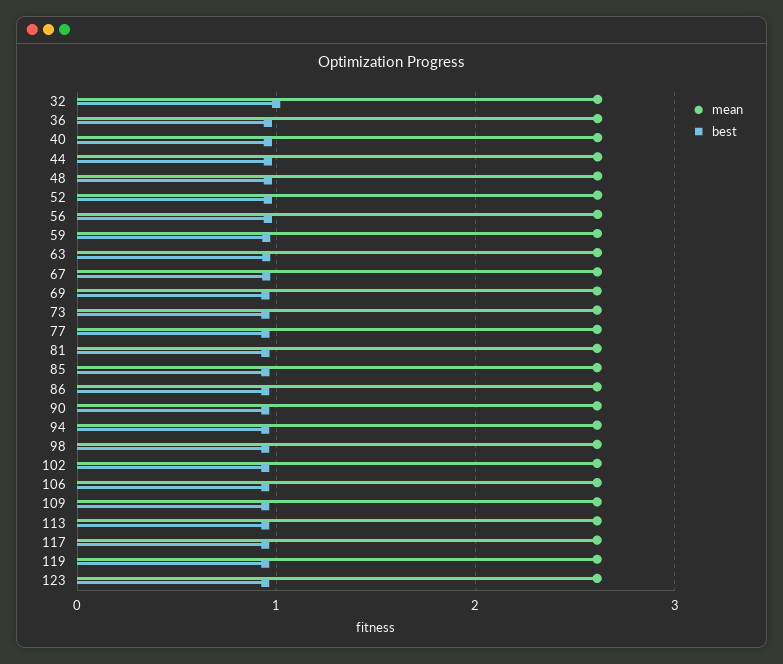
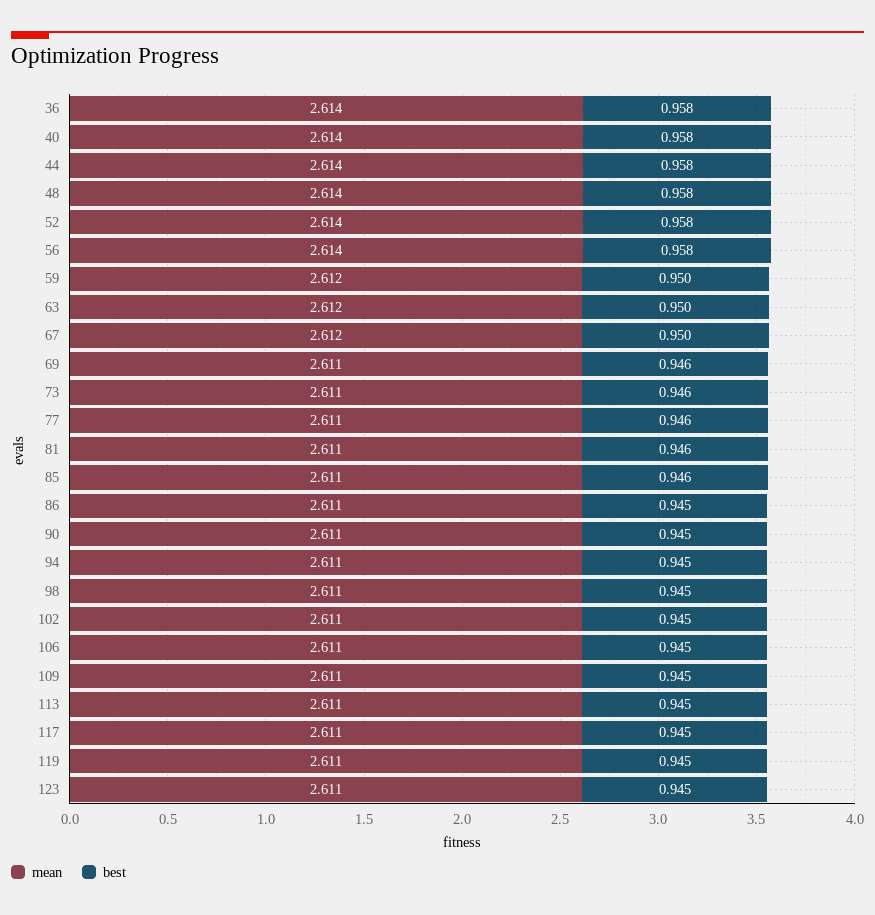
  {
    "mean": {
-     "32": 2.6,
      "36": 2.614,
      "40": 2.614,
      "44": 2.614,
      "48": 2.614,
      "52": 2.614,
      "56": 2.614,
      "59": 2.612,
      "63": 2.612,
      "67": 2.612,
      "69": 2.611,
      "73": 2.611,
      "77": 2.611,
      "81": 2.611,
      "85": 2.611,
      "86": 2.611,
      "90": 2.611,
      "94": 2.611,
      "98": 2.611,
      "102": 2.611,
      "106": 2.611,
      "109": 2.611,
      "113": 2.611,
      "117": 2.611,
      "119": 2.611,
      "123": 2.611
    },
    "best": {
-     "32": 1,
      "36": 0.958,
      "40": 0.958,
      "44": 0.958,
      "48": 0.958,
      "52": 0.958,
      "56": 0.958,
      "59": 0.95,
      "63": 0.95,
      "67": 0.95,
      "69": 0.946,
      "73": 0.946,
      "77": 0.946,
      "81": 0.946,
      "85": 0.946,
      "86": 0.945,
      "90": 0.945,
      "94": 0.945,
      "98": 0.945,
      "102": 0.945,
      "106": 0.945,
      "109": 0.945,
      "113": 0.945,
      "117": 0.945,
      "119": 0.945,
      "123": 0.945
    }
  }

